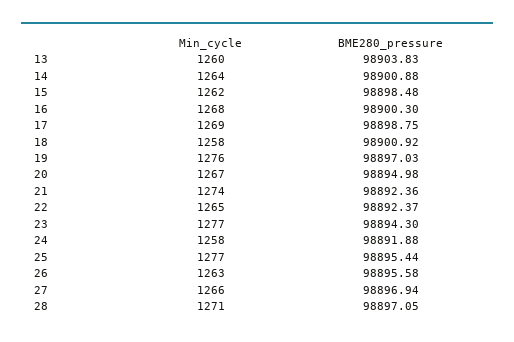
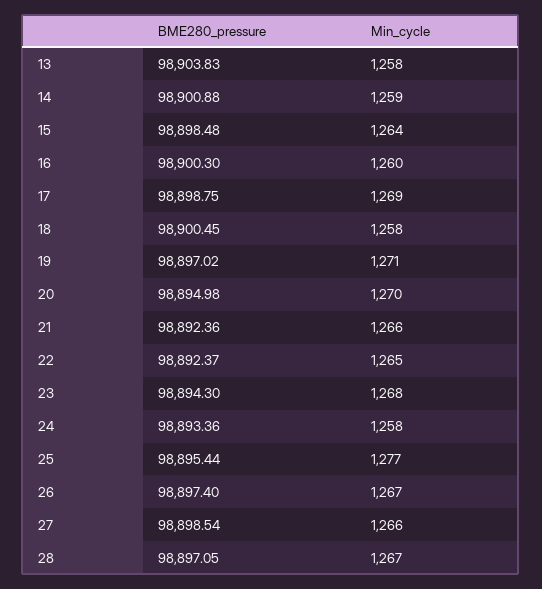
  {
    "Min_cycle": {
-     "13": 1260,
+     "13": 1258,
-     "14": 1264,
+     "14": 1259,
-     "15": 1262,
+     "15": 1264,
-     "16": 1268,
+     "16": 1260,
      "17": 1269,
      "18": 1258,
-     "19": 1276,
+     "19": 1271,
-     "20": 1267,
+     "20": 1270,
-     "21": 1274,
+     "21": 1266,
      "22": 1265,
-     "23": 1277,
+     "23": 1268,
      "24": 1258,
      "25": 1277,
-     "26": 1263,
+     "26": 1267,
      "27": 1266,
-     "28": 1271
+     "28": 1267
    },
    "BME280_pressure": {
      "13": 98903.83,
      "14": 98900.88,
      "15": 98898.48,
      "16": 98900.3,
      "17": 98898.75,
-     "18": 98900.92,
+     "18": 98900.45,
-     "19": 98897.03,
+     "19": 98897.02,
      "20": 98894.98,
      "21": 98892.36,
      "22": 98892.37,
      "23": 98894.3,
-     "24": 98891.88,
+     "24": 98893.36,
      "25": 98895.44,
-     "26": 98895.58,
+     "26": 98897.4,
-     "27": 98896.94,
+     "27": 98898.54,
      "28": 98897.05
    }
  }

